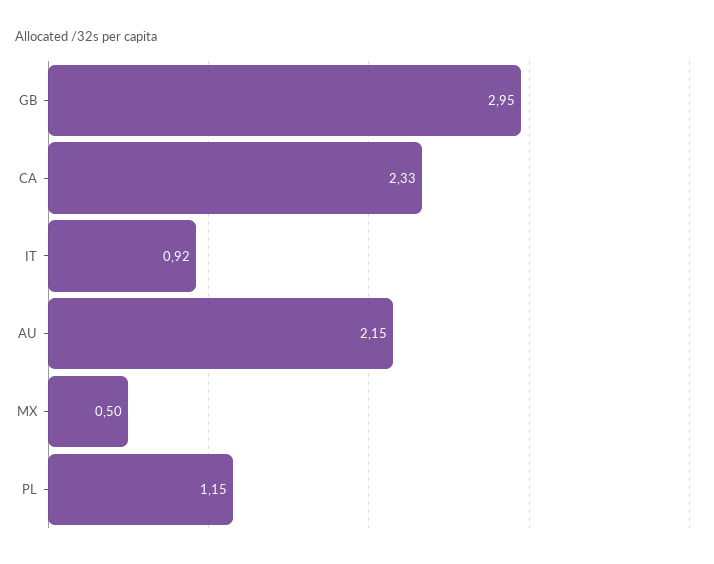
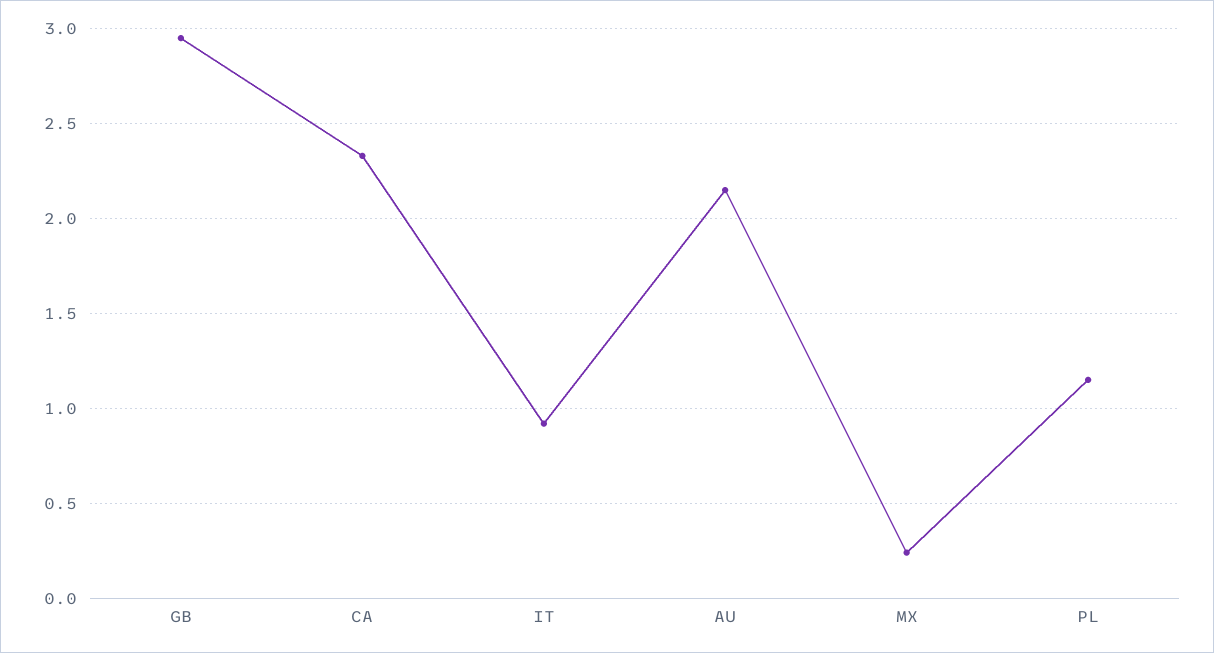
  {
    "GB": 2.95,
    "CA": 2.33,
    "IT": 0.92,
    "AU": 2.15,
-   "MX": 0.5,
+   "MX": 0.25,
    "PL": 1.15
  }

